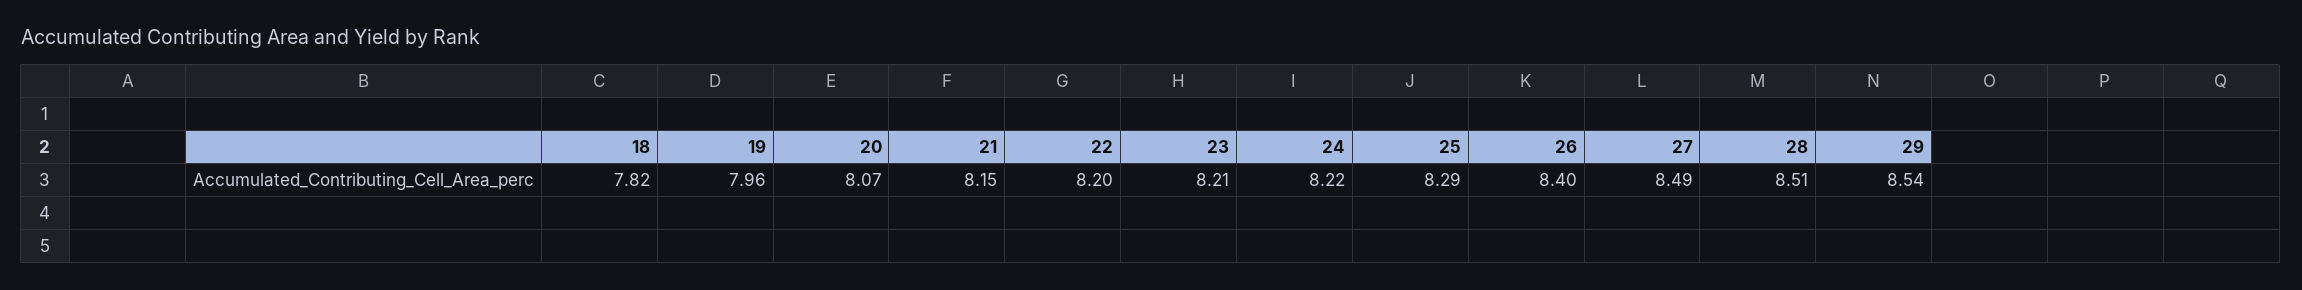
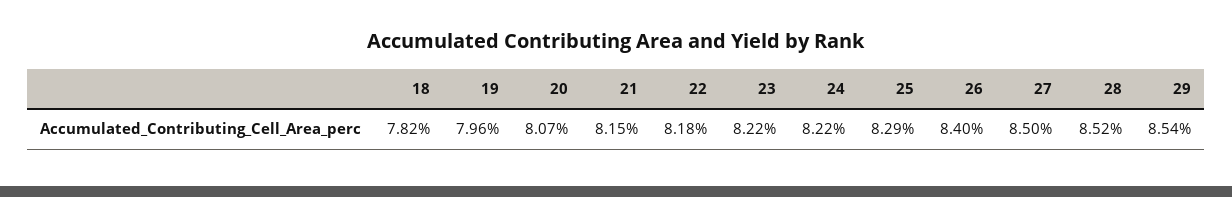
  {
    "18": 7.82,
    "19": 7.96,
    "20": 8.07,
    "21": 8.15,
-   "22": 8.2,
+   "22": 8.18,
-   "23": 8.21,
+   "23": 8.22,
    "24": 8.22,
    "25": 8.29,
    "26": 8.4,
-   "27": 8.49,
+   "27": 8.5,
-   "28": 8.51,
+   "28": 8.52,
    "29": 8.54
  }

